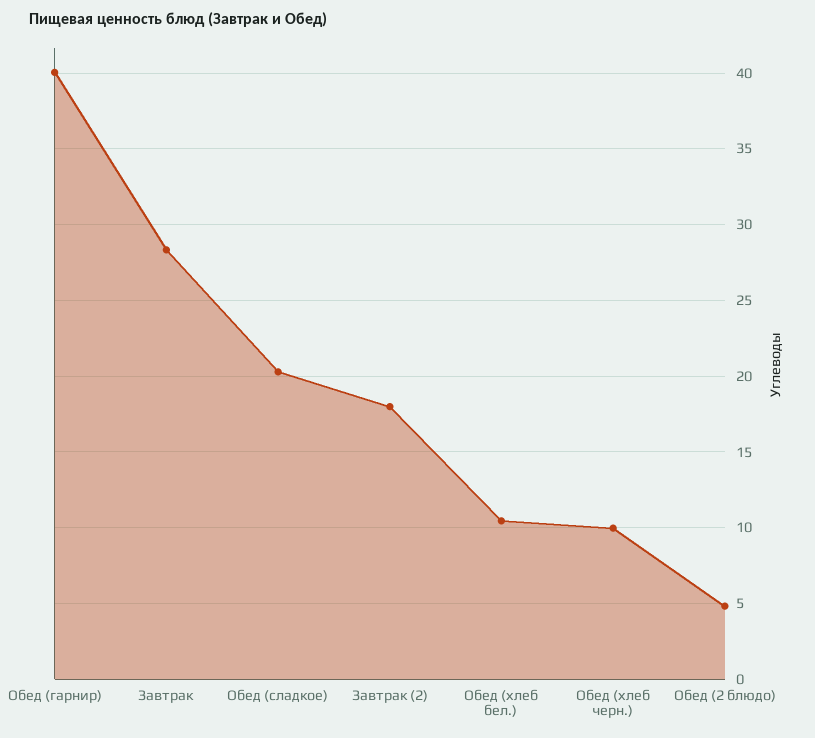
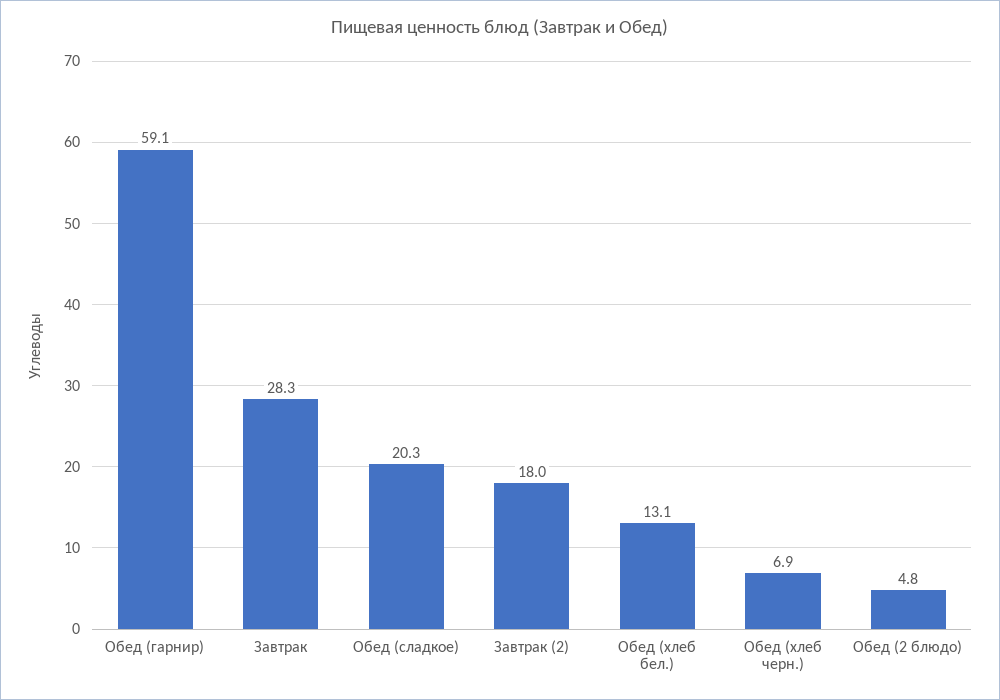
  {
-   "Обед (гарнир)": 40,
+   "Обед (гарнир)": 59.1,
    "Завтрак": 28.3,
    "Обед (сладкое)": 20.3,
    "Завтрак (2)": 18,
-   "Обед (хлеб бел.)": 10.5,
+   "Обед (хлеб бел.)": 13.1,
-   "Обед (хлеб черн.)": 10,
+   "Обед (хлеб черн.)": 6.9,
    "Обед (2 блюдо)": 4.8
  }

